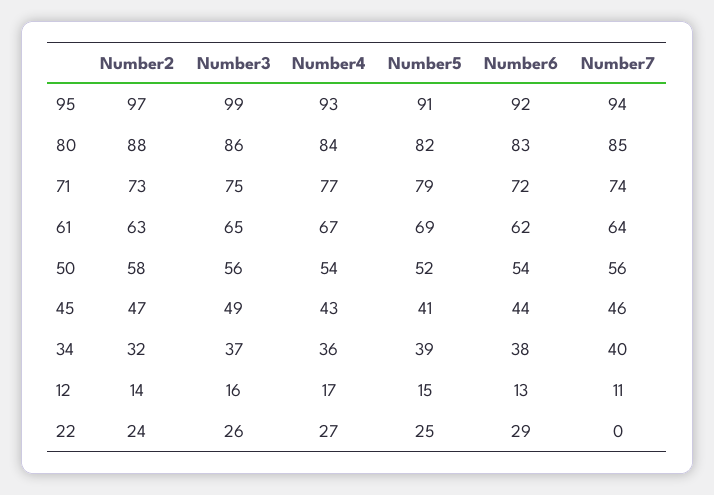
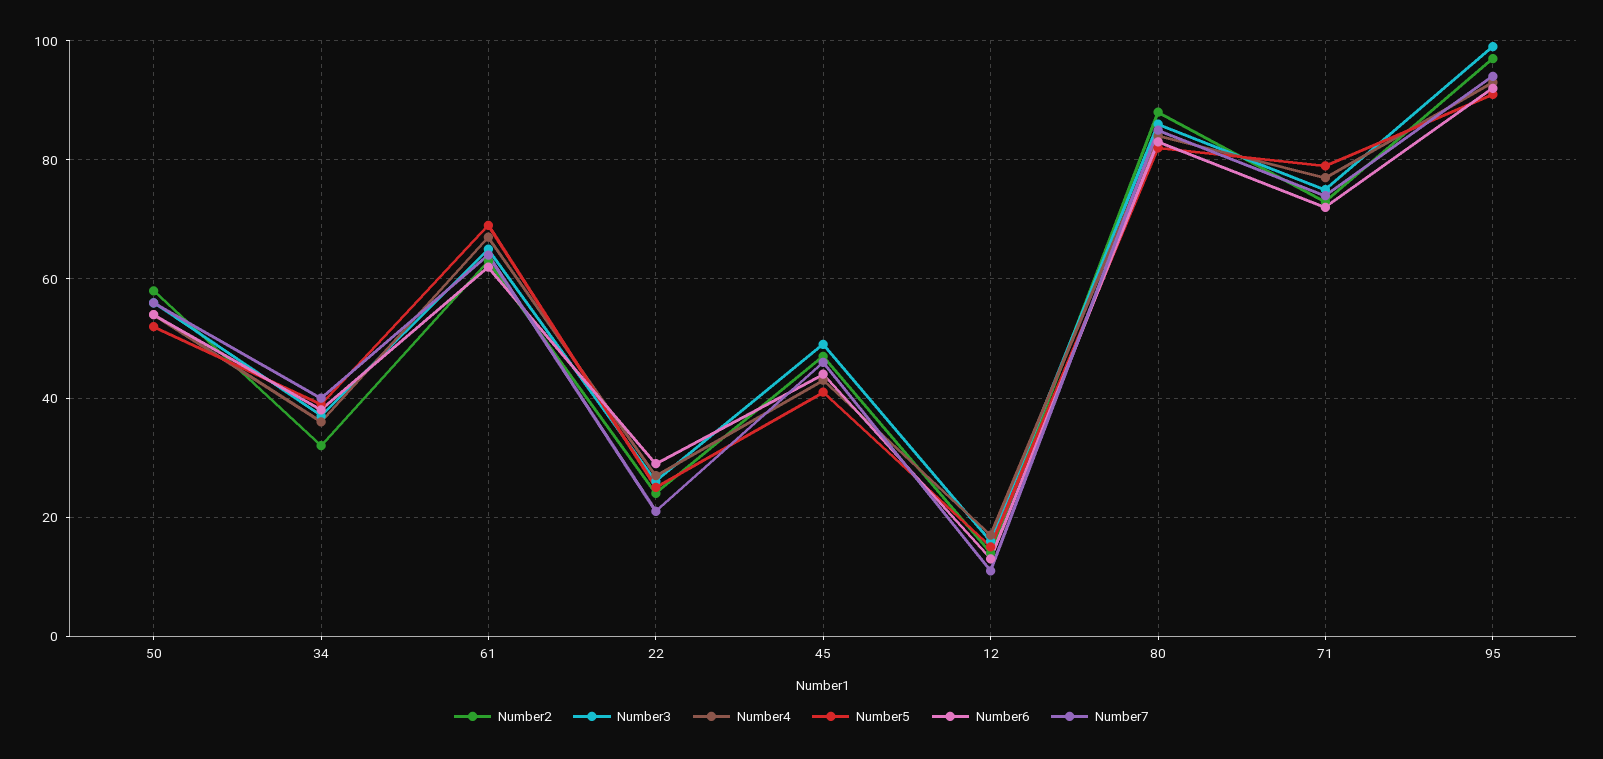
  {
    "Number2": {
      "95": 97,
      "80": 88,
      "71": 73,
      "61": 63,
      "50": 58,
      "45": 47,
      "34": 32,
      "12": 14,
      "22": 24
    },
    "Number3": {
      "95": 99,
      "80": 86,
      "71": 75,
      "61": 65,
      "50": 56,
      "45": 49,
      "34": 37,
      "12": 16,
      "22": 26
    },
    "Number4": {
      "95": 93,
      "80": 84,
      "71": 77,
      "61": 67,
      "50": 54,
      "45": 43,
      "34": 36,
      "12": 17,
      "22": 27
    },
    "Number5": {
      "95": 91,
      "80": 82,
      "71": 79,
      "61": 69,
      "50": 52,
      "45": 41,
      "34": 39,
      "12": 15,
      "22": 25
    },
    "Number6": {
      "95": 92,
      "80": 83,
      "71": 72,
      "61": 62,
      "50": 54,
      "45": 44,
      "34": 38,
      "12": 13,
      "22": 29
    },
    "Number7": {
      "95": 94,
      "80": 85,
      "71": 74,
      "61": 64,
      "50": 56,
      "45": 46,
      "34": 40,
      "12": 11,
-     "22": 0
+     "22": 20
    }
  }

